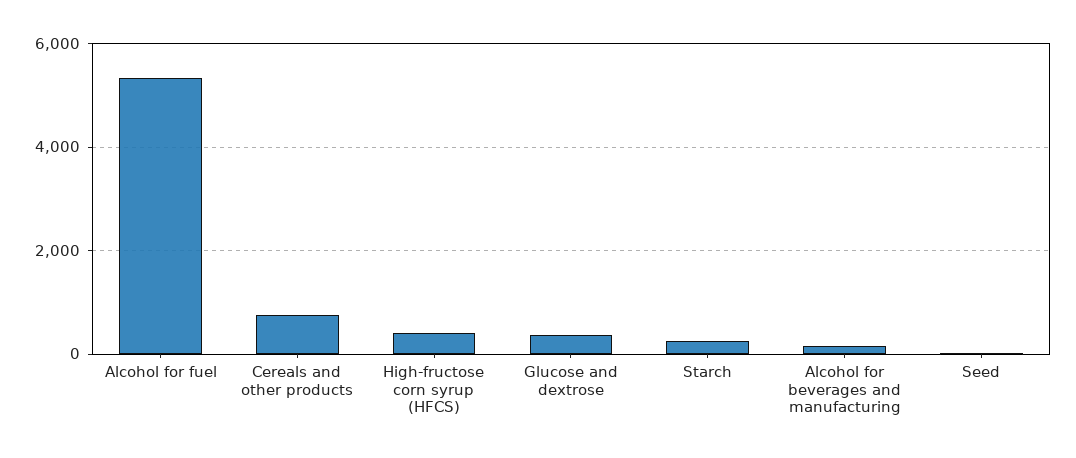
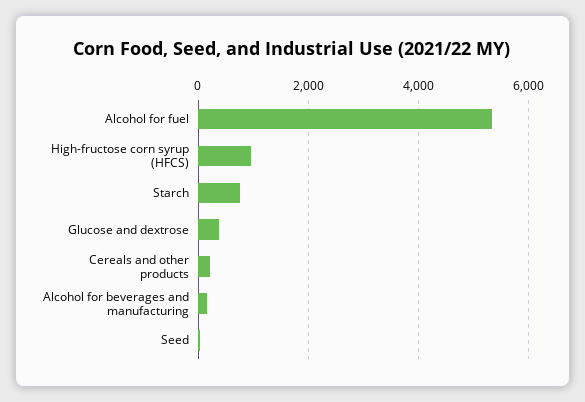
  {
    "Alcohol for fuel": 5400,
-   "Cereals and other products": 800,
+   "Cereals and other products": 200,
-   "High-fructose corn syrup (HFCS)": 400,
+   "High-fructose corn syrup (HFCS)": 1000,
    "Glucose and dextrose": 400,
-   "Starch": 200,
+   "Starch": 800,
    "Alcohol for beverages and manufacturing": 200,
    "Seed": 0
  }

